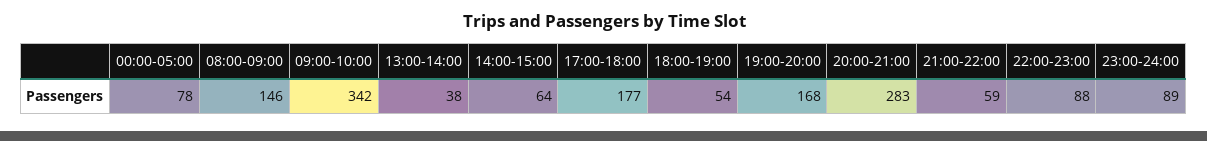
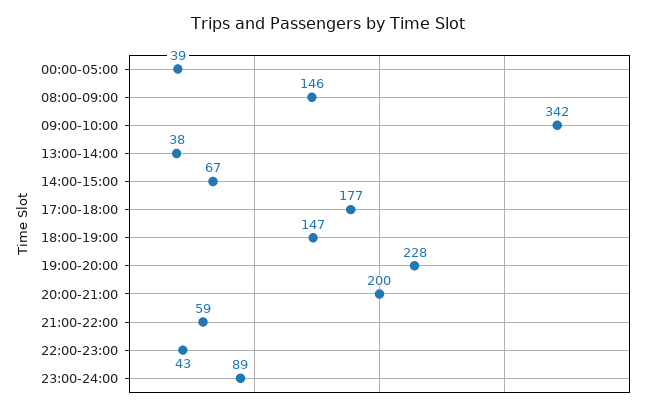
  {
-   "00:00-05:00": 78,
+   "00:00-05:00": 39,
    "08:00-09:00": 146,
    "09:00-10:00": 342,
    "13:00-14:00": 38,
-   "14:00-15:00": 64,
+   "14:00-15:00": 67,
    "17:00-18:00": 177,
-   "18:00-19:00": 54,
+   "18:00-19:00": 147,
-   "19:00-20:00": 168,
+   "19:00-20:00": 228,
-   "20:00-21:00": 283,
+   "20:00-21:00": 200,
    "21:00-22:00": 59,
-   "22:00-23:00": 88,
+   "22:00-23:00": 43,
    "23:00-24:00": 89
  }

